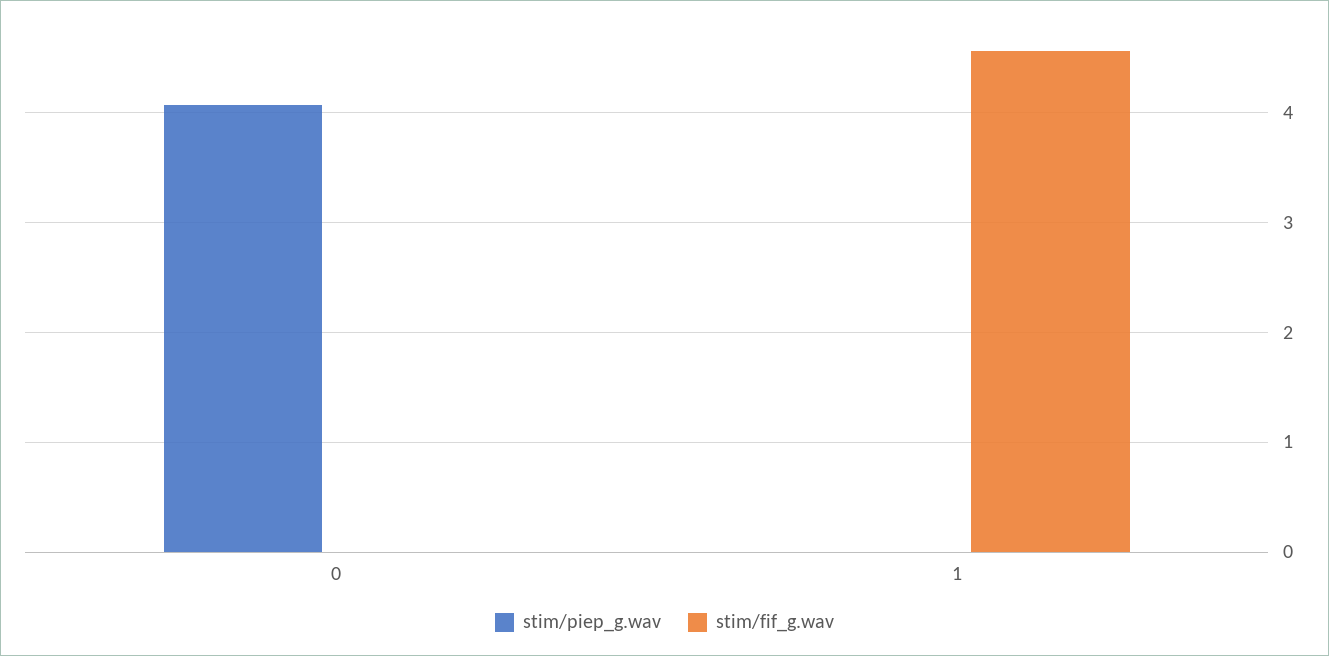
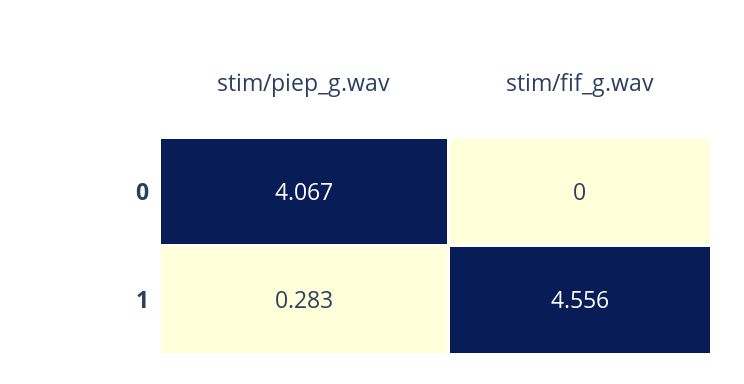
  {
    "stim/piep_g.wav": {
      "0": 4.067,
-     "1": 0
+     "1": 0.283
    },
    "stim/fif_g.wav": {
      "0": 0,
      "1": 4.556
    }
  }

